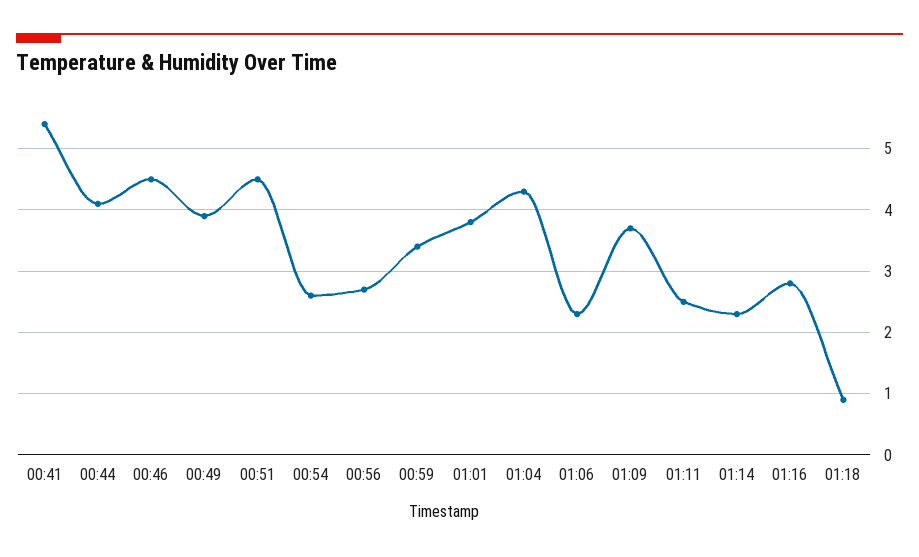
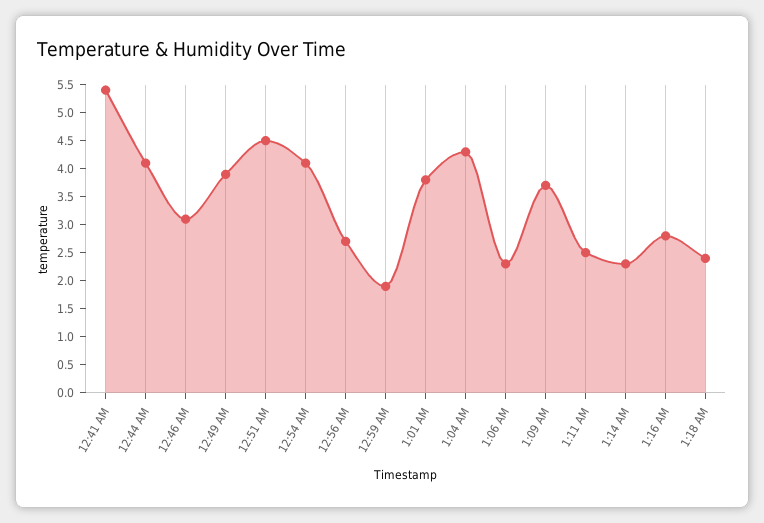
  {
    "00:41": 5.4,
    "00:44": 4.1,
-   "00:46": 4.5,
+   "00:46": 3,
    "00:49": 3.9,
    "00:51": 4.5,
-   "00:54": 2.6,
+   "00:54": 4,
    "00:56": 2.7,
-   "00:59": 3.4,
+   "00:59": 2,
    "01:01": 3.8,
    "01:04": 4.3,
    "01:06": 2.3,
    "01:09": 3.7,
    "01:11": 2.5,
    "01:14": 2.3,
    "01:16": 2.8,
-   "01:18": 0.9
+   "01:18": 2.5
  }

